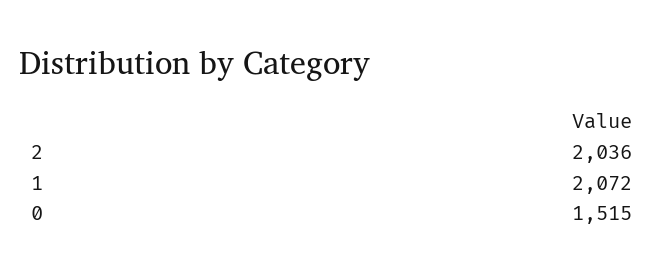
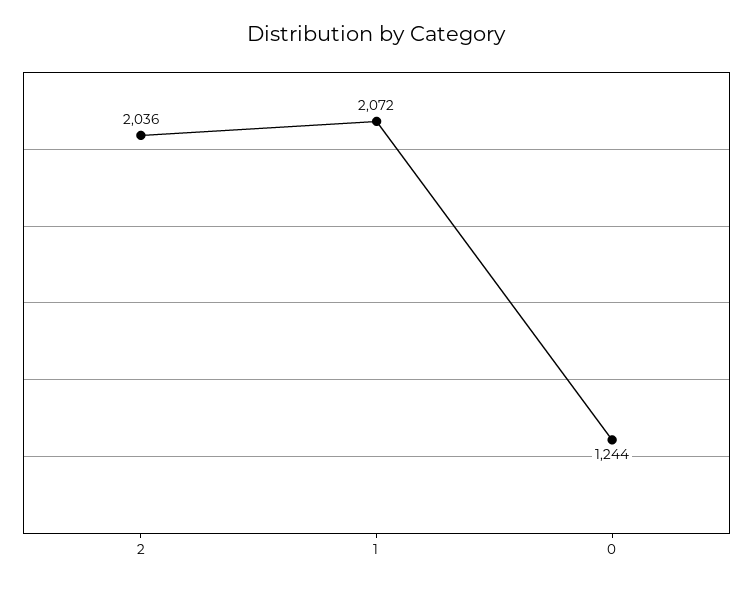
  {
    "2": 2036,
    "1": 2072,
-   "0": 1515
+   "0": 1244
  }

